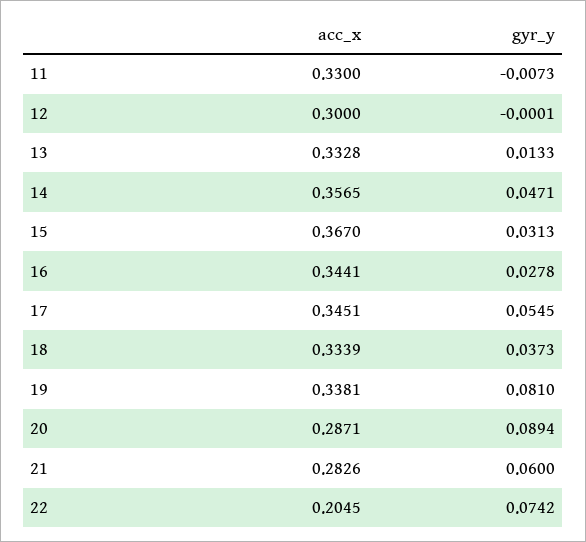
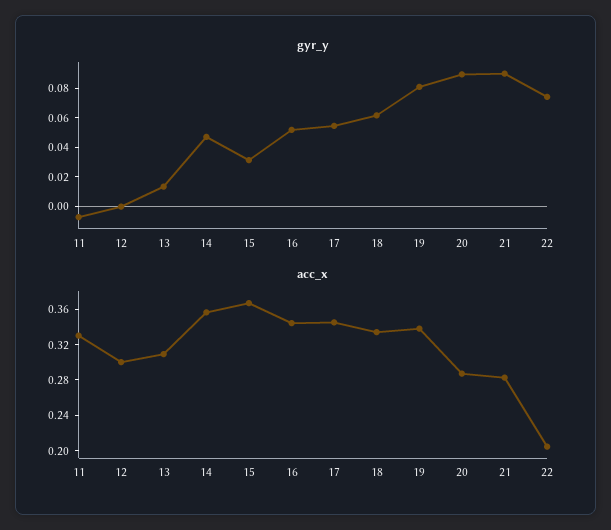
  {
    "acc_x": {
      "11": 0.33,
      "12": 0.3,
-     "13": 0.3328,
+     "13": 0.31,
      "14": 0.3565,
      "15": 0.367,
      "16": 0.3441,
      "17": 0.3451,
      "18": 0.3339,
      "19": 0.3381,
      "20": 0.2871,
      "21": 0.2826,
      "22": 0.2045
    },
    "gyr_y": {
      "11": -0.0073,
      "12": -0.0001,
      "13": 0.0133,
      "14": 0.0471,
      "15": 0.0313,
-     "16": 0.0278,
+     "16": 0.05,
      "17": 0.0545,
-     "18": 0.0373,
+     "18": 0.06,
      "19": 0.081,
      "20": 0.0894,
-     "21": 0.06,
+     "21": 0.09,
      "22": 0.0742
    }
  }

